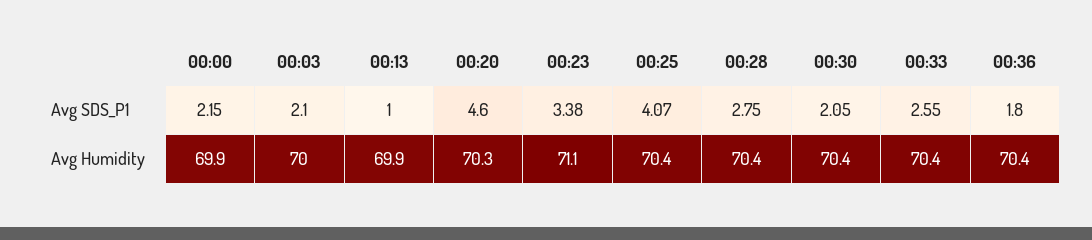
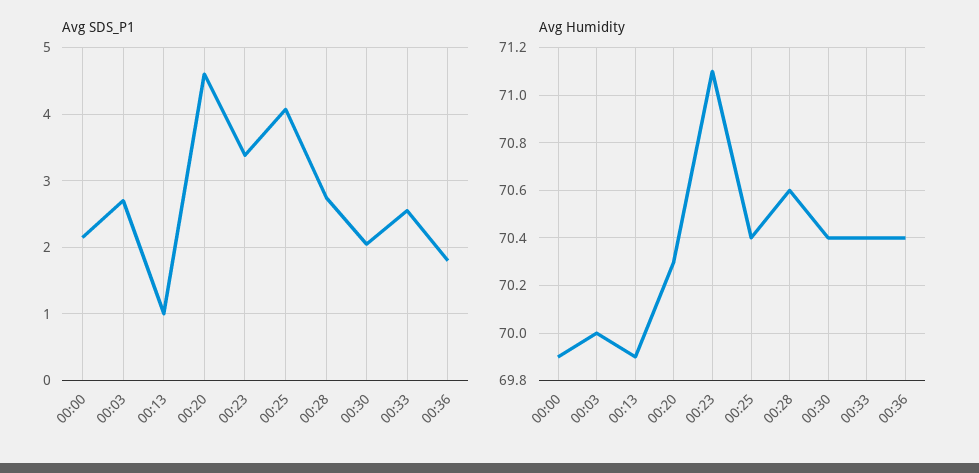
  {
    "Avg SDS_P1": {
      "00:00": 2.15,
-     "00:03": 2.1,
+     "00:03": 2.7,
      "00:13": 1,
      "00:20": 4.6,
      "00:23": 3.38,
      "00:25": 4.07,
      "00:28": 2.75,
      "00:30": 2.05,
      "00:33": 2.55,
      "00:36": 1.8
    },
    "Avg Humidity": {
      "00:00": 69.9,
      "00:03": 70,
      "00:13": 69.9,
      "00:20": 70.3,
      "00:23": 71.1,
      "00:25": 70.4,
-     "00:28": 70.4,
+     "00:28": 70.6,
      "00:30": 70.4,
      "00:33": 70.4,
      "00:36": 70.4
    }
  }

